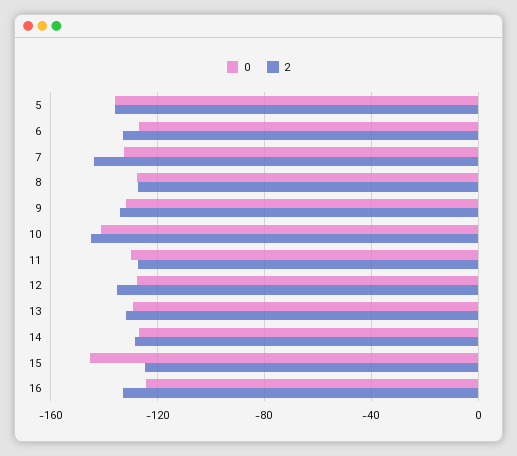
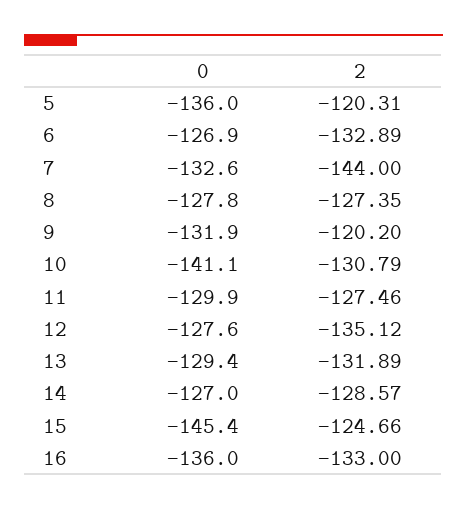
  {
    "0": {
      "5": -136,
      "6": -126.9,
      "7": -132.6,
      "8": -127.8,
      "9": -131.9,
      "10": -141.1,
      "11": -129.9,
      "12": -127.6,
      "13": -129.4,
      "14": -127,
      "15": -145.4,
-     "16": -125
+     "16": -136
    },
    "2": {
-     "5": -135,
+     "5": -120.31,
      "6": -132.89,
      "7": -144,
      "8": -127.35,
-     "9": -135,
+     "9": -120.2,
-     "10": -145,
+     "10": -130.79,
      "11": -127.46,
      "12": -135.12,
      "13": -131.89,
      "14": -128.57,
      "15": -124.66,
      "16": -133
    }
  }

